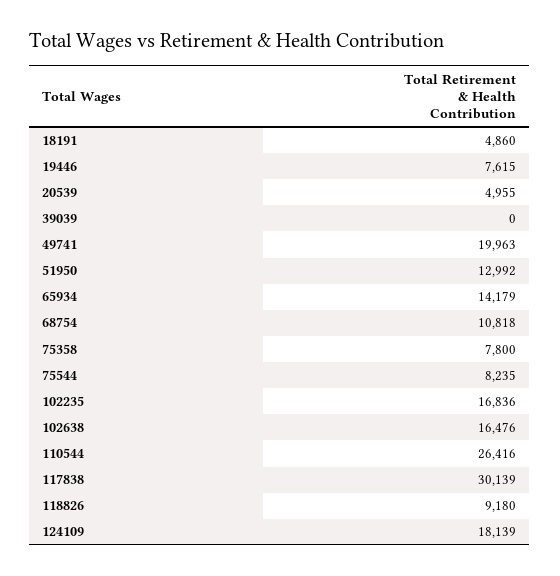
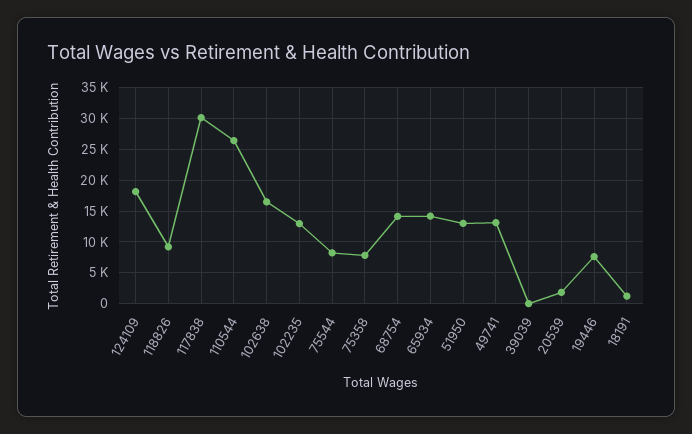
  {
-   "18191": 4860,
+   "18191": 1000,
    "19446": 7615,
-   "20539": 4955,
+   "20539": 2000,
    "39039": 0,
-   "49741": 19963,
+   "49741": 13000,
    "51950": 12992,
    "65934": 14179,
-   "68754": 10818,
+   "68754": 14000,
    "75358": 7800,
    "75544": 8235,
-   "102235": 16836,
+   "102235": 13000,
    "102638": 16476,
    "110544": 26416,
    "117838": 30139,
    "118826": 9180,
    "124109": 18139
  }

